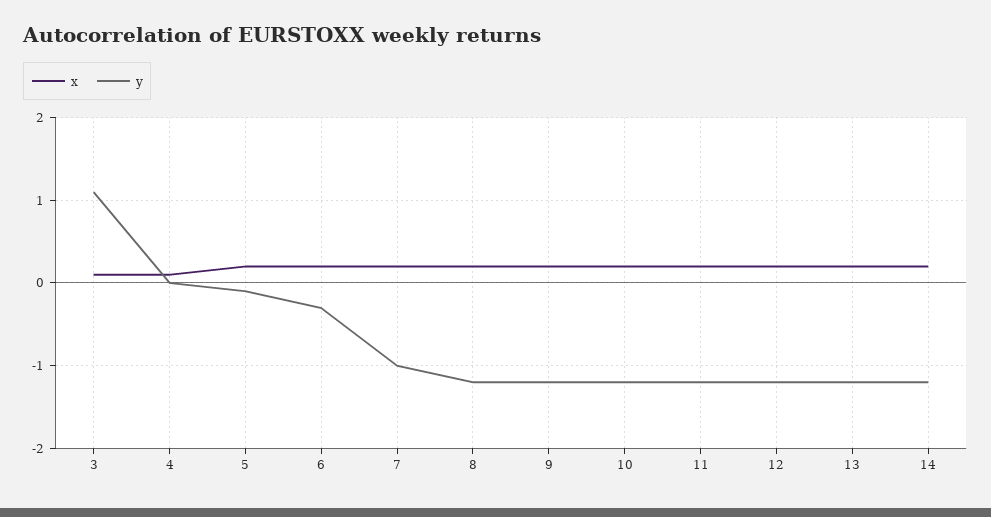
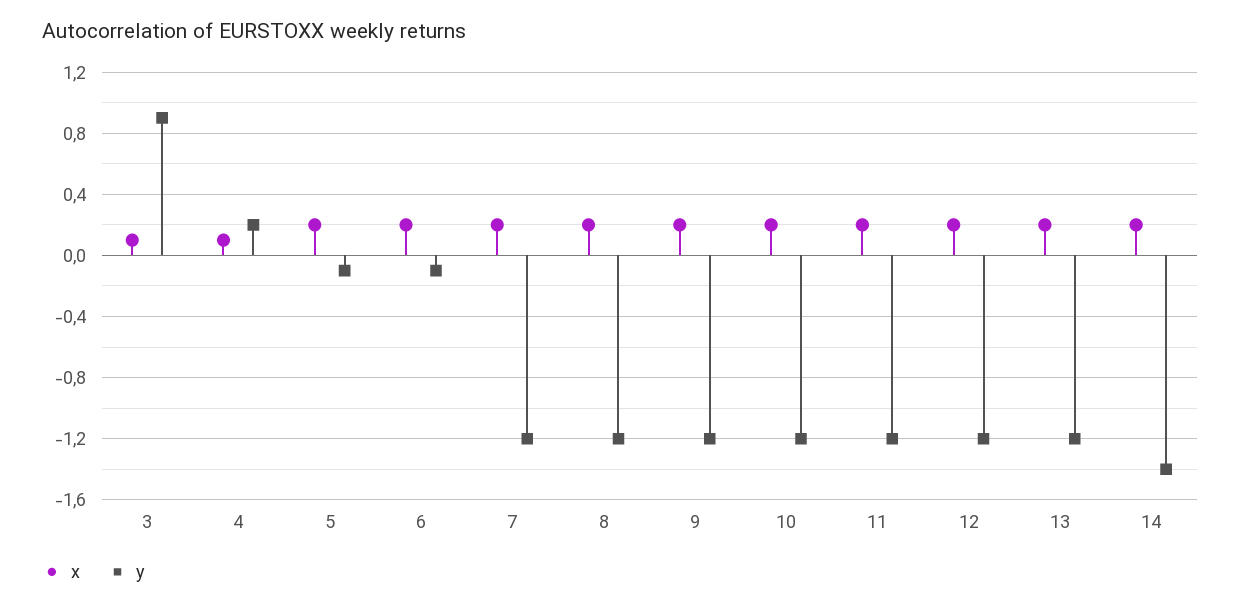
  {
    "x": {
      "3": 0.1,
      "4": 0.1,
      "5": 0.2,
      "6": 0.2,
      "7": 0.2,
      "8": 0.2,
      "9": 0.2,
      "10": 0.2,
      "11": 0.2,
      "12": 0.2,
      "13": 0.2,
      "14": 0.2
    },
    "y": {
-     "3": 1.1,
+     "3": 0.9,
-     "4": 0,
+     "4": 0.2,
      "5": -0.1,
-     "6": -0.3,
+     "6": -0.1,
-     "7": -1,
+     "7": -1.2,
      "8": -1.2,
      "9": -1.2,
      "10": -1.2,
      "11": -1.2,
      "12": -1.2,
      "13": -1.2,
-     "14": -1.2
+     "14": -1.4
    }
  }

